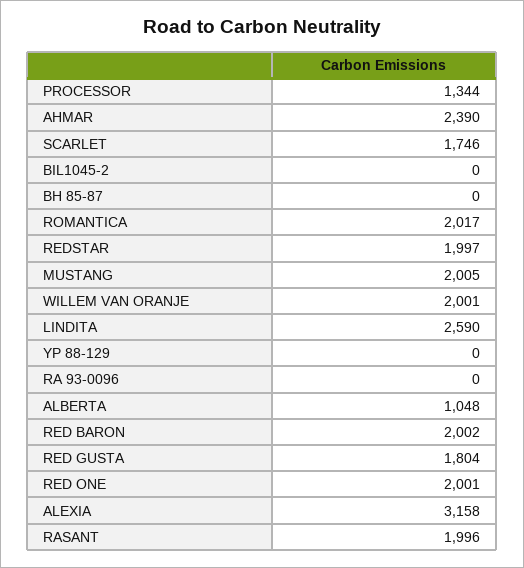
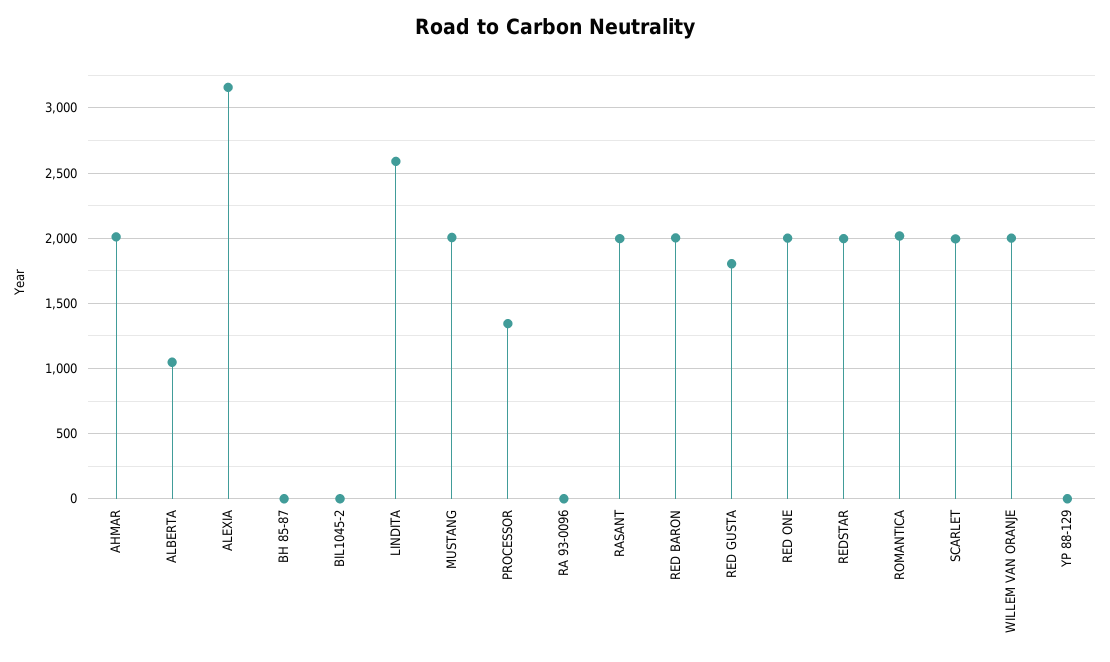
  {
    "PROCESSOR": 1344,
-   "AHMAR": 2390,
+   "AHMAR": 2000,
-   "SCARLET": 1746,
+   "SCARLET": 2000,
    "BIL1045-2": 0,
    "BH 85-87": 0,
    "ROMANTICA": 2017,
    "REDSTAR": 1997,
    "MUSTANG": 2005,
    "WILLEM VAN ORANJE": 2001,
    "LINDITA": 2590,
    "YP 88-129": 0,
    "RA 93-0096": 0,
    "ALBERTA": 1048,
    "RED BARON": 2002,
    "RED GUSTA": 1804,
    "RED ONE": 2001,
    "ALEXIA": 3158,
    "RASANT": 1996
  }

